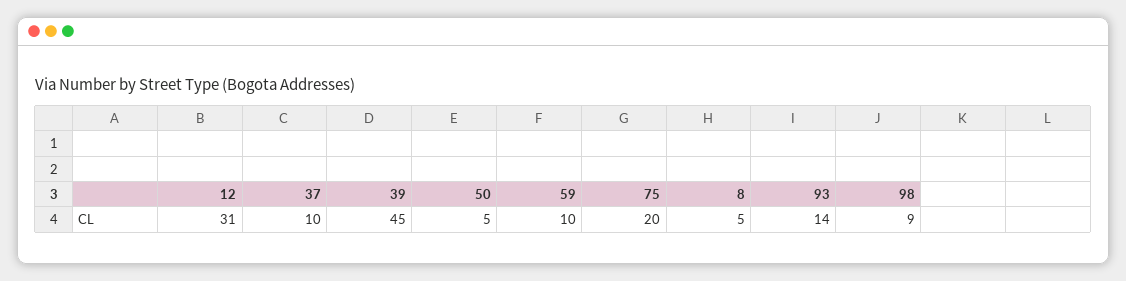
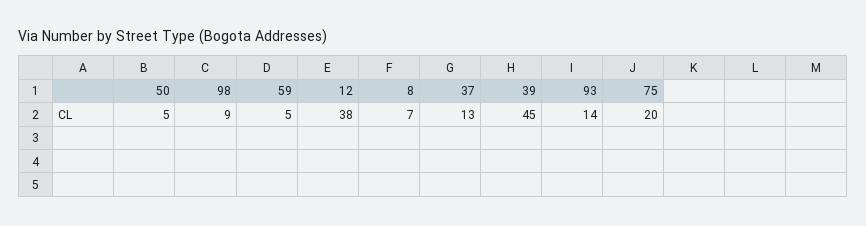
  {
-   "12": 31,
+   "12": 38,
-   "37": 10,
+   "37": 13,
    "39": 45,
    "50": 5,
-   "59": 10,
+   "59": 5,
    "75": 20,
-   "8": 5,
+   "8": 7,
    "93": 14,
    "98": 9
  }

